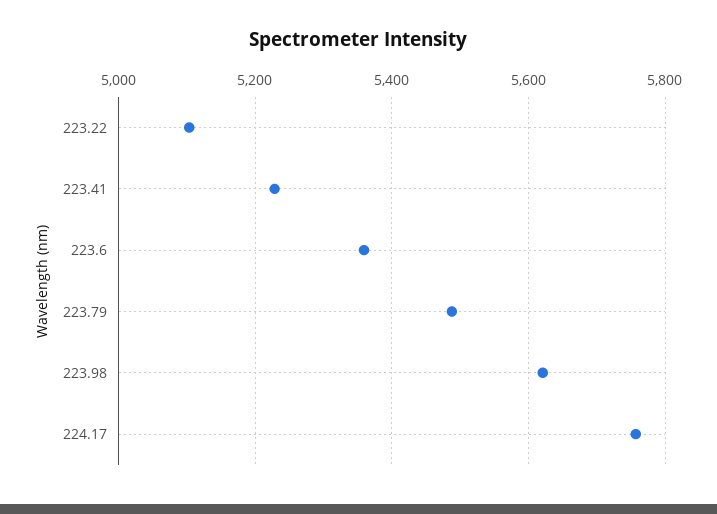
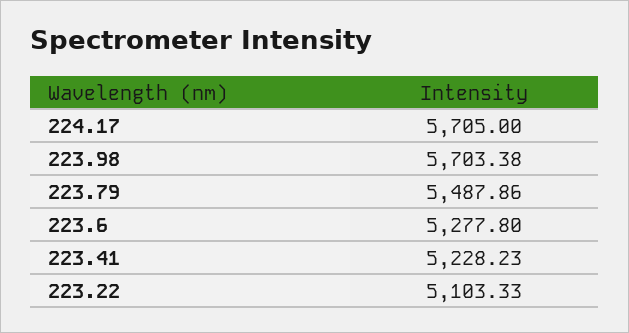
  {
    "223.22": 5103.33,
    "223.41": 5228.23,
-   "223.6": 5360,
+   "223.6": 5277.8,
    "223.79": 5487.86,
-   "223.98": 5620,
+   "223.98": 5703.38,
-   "224.17": 5760
+   "224.17": 5705
  }

